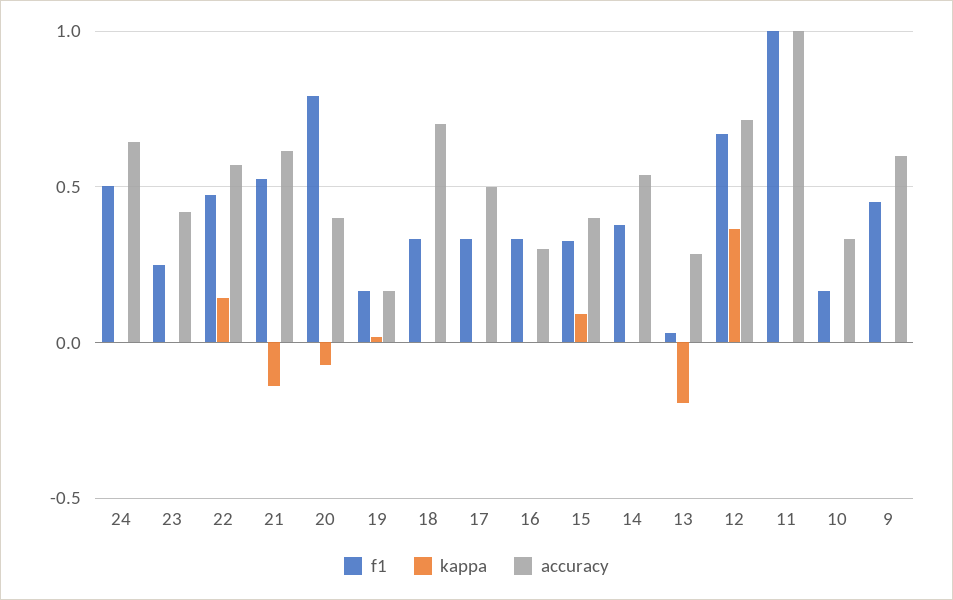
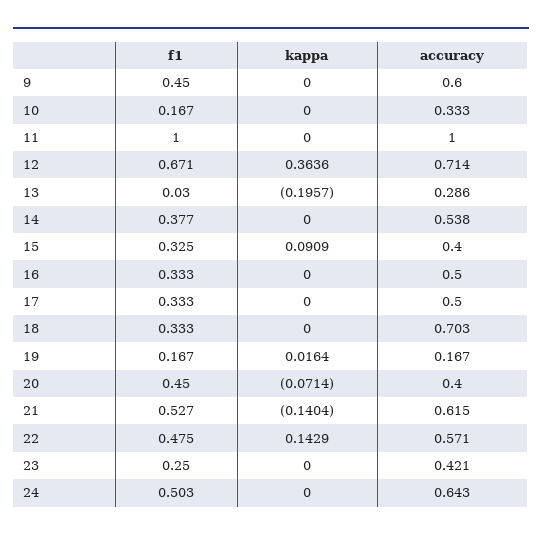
  {
    "f1": {
      "24": 0.503,
      "23": 0.25,
      "22": 0.475,
      "21": 0.527,
-     "20": 0.8,
+     "20": 0.45,
      "19": 0.167,
      "18": 0.333,
      "17": 0.333,
      "16": 0.333,
      "15": 0.325,
      "14": 0.377,
      "13": 0.03,
      "12": 0.671,
      "11": 1,
      "10": 0.167,
      "9": 0.45
    },
    "kappa": {
      "24": 0,
      "23": 0,
      "22": 0.1429,
      "21": -0.1404,
      "20": -0.0714,
      "19": 0.0164,
      "18": 0,
      "17": 0,
      "16": 0,
      "15": 0.0909,
      "14": 0,
      "13": -0.1957,
      "12": 0.3636,
      "11": 0,
      "10": 0,
      "9": 0
    },
    "accuracy": {
      "24": 0.643,
      "23": 0.421,
      "22": 0.571,
      "21": 0.615,
      "20": 0.4,
      "19": 0.167,
      "18": 0.703,
      "17": 0.5,
-     "16": 0.3,
+     "16": 0.5,
      "15": 0.4,
      "14": 0.538,
      "13": 0.286,
      "12": 0.714,
      "11": 1,
      "10": 0.333,
      "9": 0.6
    }
  }

